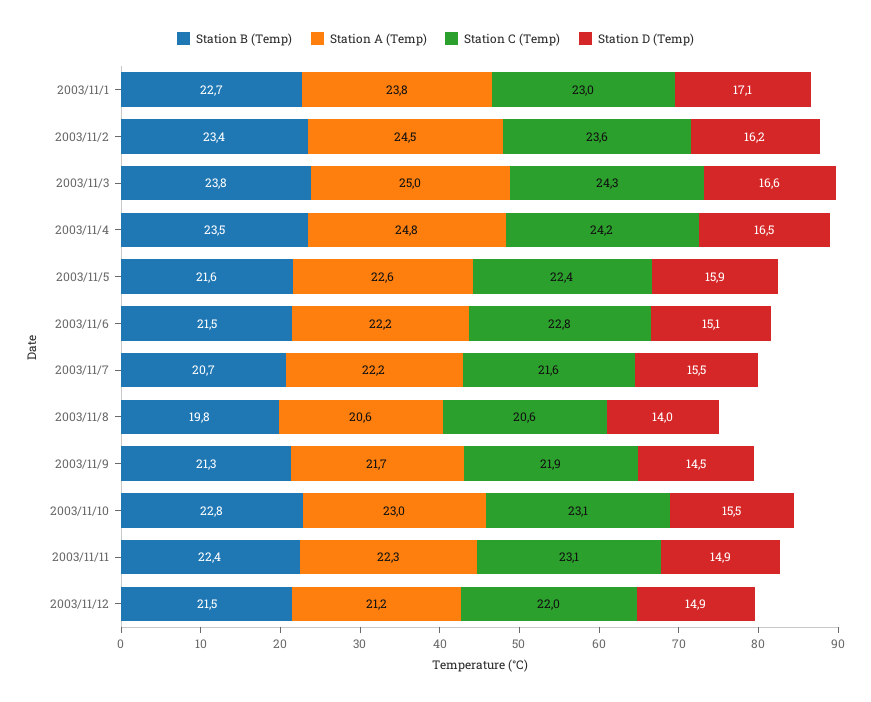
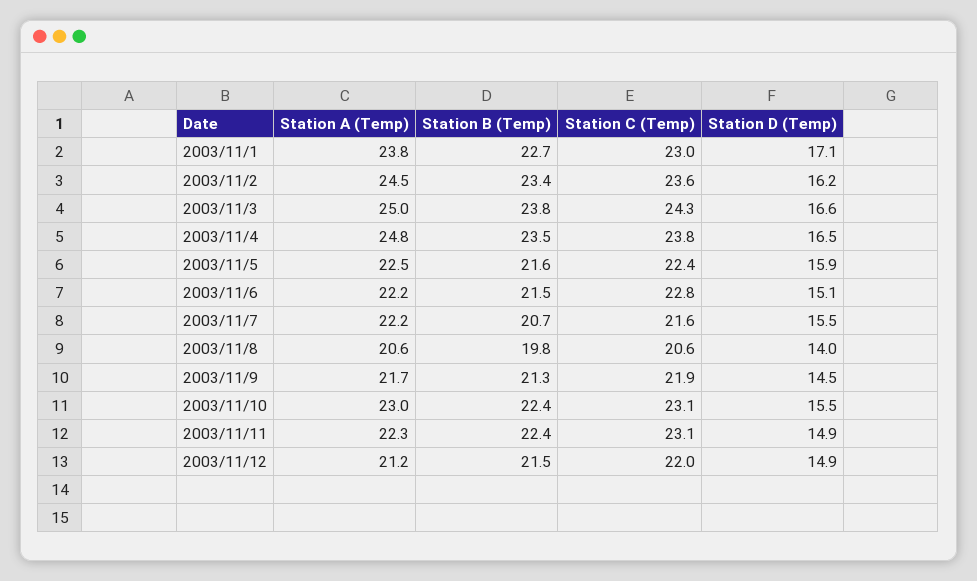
  {
    "Station B (Temp)": {
      "2003/11/1": 22.7,
      "2003/11/2": 23.4,
      "2003/11/3": 23.8,
      "2003/11/4": 23.5,
      "2003/11/5": 21.6,
      "2003/11/6": 21.5,
      "2003/11/7": 20.7,
      "2003/11/8": 19.8,
      "2003/11/9": 21.3,
-     "2003/11/10": 22.8,
+     "2003/11/10": 22.4,
      "2003/11/11": 22.4,
      "2003/11/12": 21.5
    },
    "Station A (Temp)": {
      "2003/11/1": 23.8,
      "2003/11/2": 24.5,
      "2003/11/3": 25,
      "2003/11/4": 24.8,
-     "2003/11/5": 22.6,
+     "2003/11/5": 22.5,
      "2003/11/6": 22.2,
      "2003/11/7": 22.2,
      "2003/11/8": 20.6,
      "2003/11/9": 21.7,
      "2003/11/10": 23,
      "2003/11/11": 22.3,
      "2003/11/12": 21.2
    },
    "Station C (Temp)": {
      "2003/11/1": 23,
      "2003/11/2": 23.6,
      "2003/11/3": 24.3,
-     "2003/11/4": 24.2,
+     "2003/11/4": 23.8,
      "2003/11/5": 22.4,
      "2003/11/6": 22.8,
      "2003/11/7": 21.6,
      "2003/11/8": 20.6,
      "2003/11/9": 21.9,
      "2003/11/10": 23.1,
      "2003/11/11": 23.1,
      "2003/11/12": 22
    },
    "Station D (Temp)": {
      "2003/11/1": 17.1,
      "2003/11/2": 16.2,
      "2003/11/3": 16.6,
      "2003/11/4": 16.5,
      "2003/11/5": 15.9,
      "2003/11/6": 15.1,
      "2003/11/7": 15.5,
      "2003/11/8": 14,
      "2003/11/9": 14.5,
      "2003/11/10": 15.5,
      "2003/11/11": 14.9,
      "2003/11/12": 14.9
    }
  }

